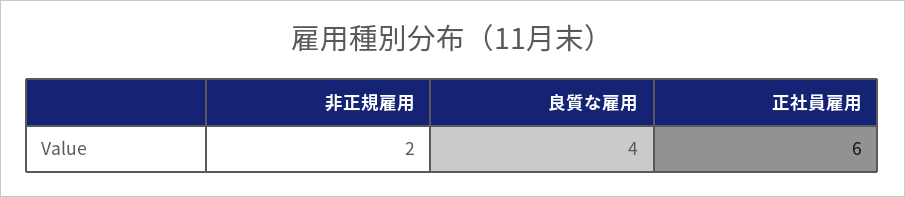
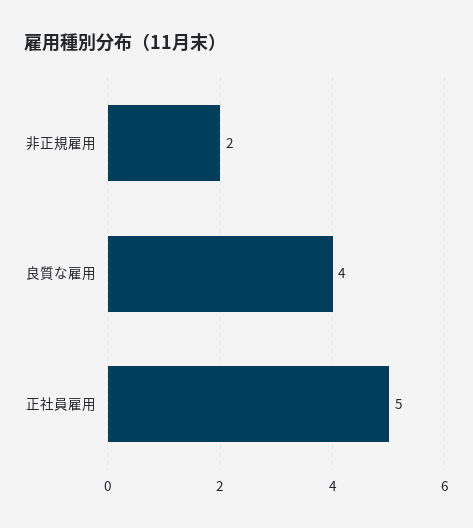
  {
    "非正規雇用": 2,
    "良質な雇用": 4,
-   "正社員雇用": 6
+   "正社員雇用": 5
  }

